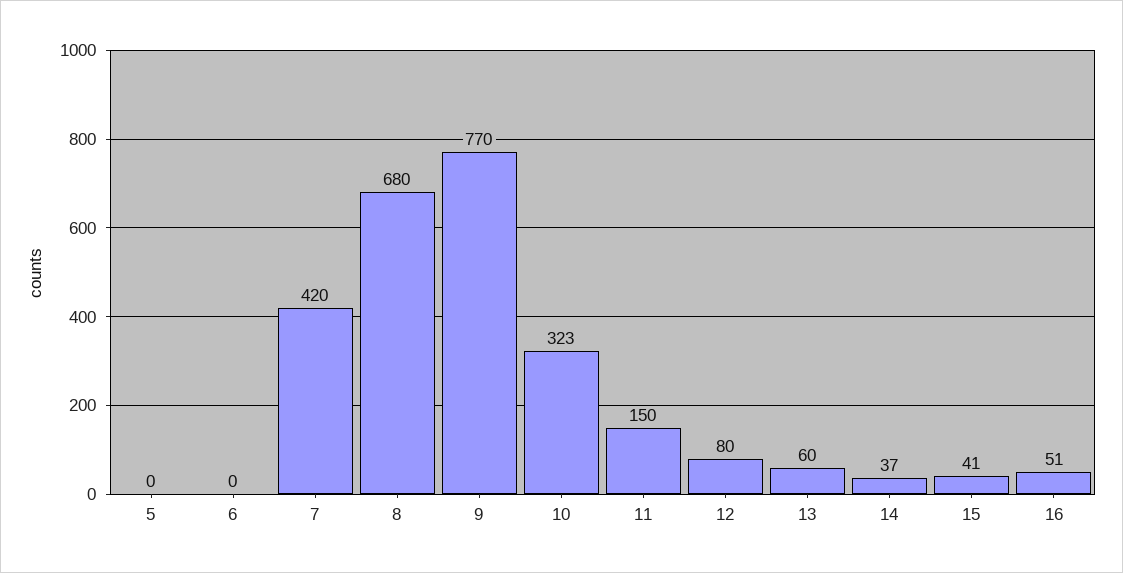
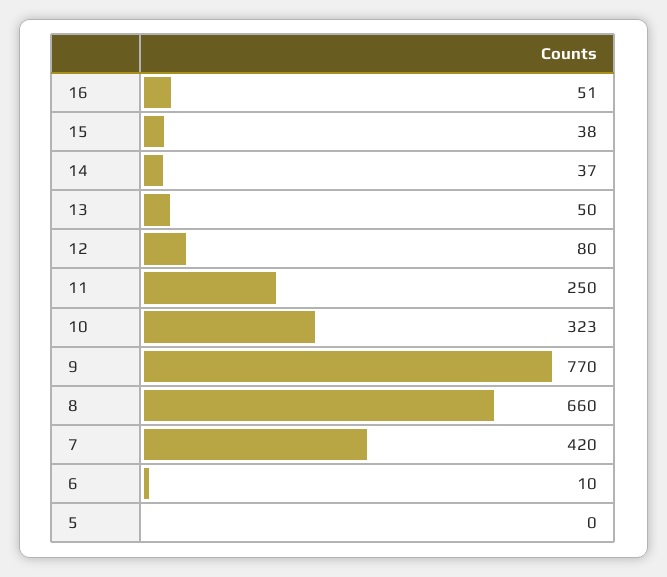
  {
    "5": 0,
-   "6": 0,
+   "6": 10,
    "7": 420,
-   "8": 680,
+   "8": 660,
    "9": 770,
    "10": 323,
-   "11": 150,
+   "11": 250,
    "12": 80,
-   "13": 60,
+   "13": 50,
    "14": 37,
-   "15": 41,
+   "15": 38,
    "16": 51
  }

